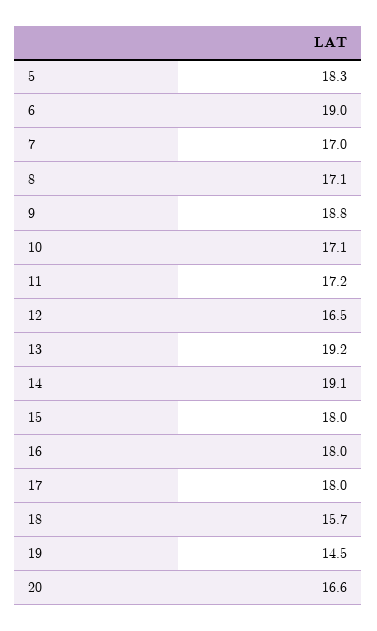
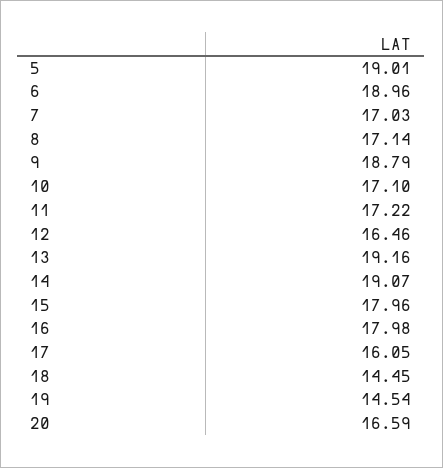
  {
-   "5": 18.3,
+   "5": 19.01,
    "6": 18.96,
    "7": 17.03,
    "8": 17.14,
    "9": 18.79,
    "10": 17.1,
    "11": 17.22,
    "12": 16.46,
    "13": 19.16,
    "14": 19.07,
    "15": 17.96,
    "16": 17.98,
-   "17": 18,
+   "17": 16.05,
-   "18": 15.7,
+   "18": 14.45,
    "19": 14.54,
    "20": 16.59
  }

